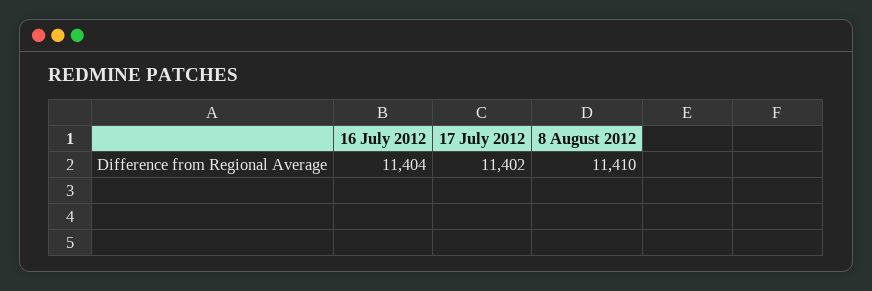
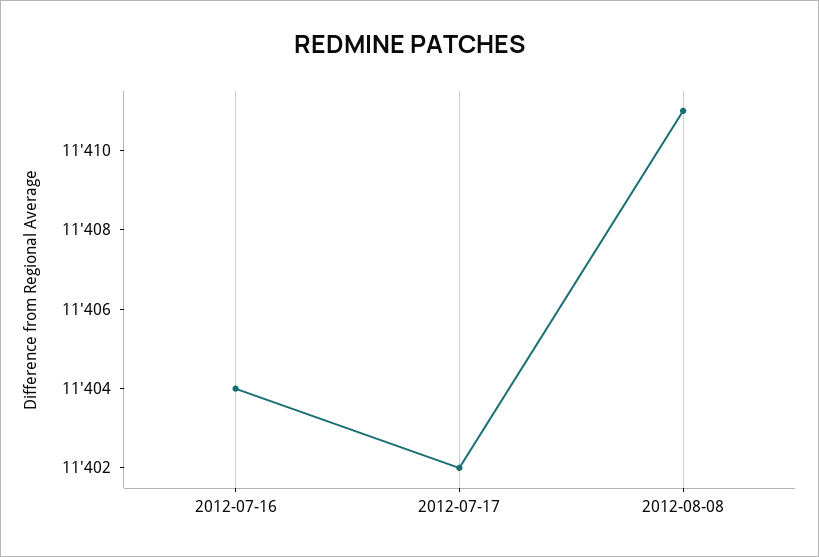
  {
    "16 July 2012": 11404,
    "17 July 2012": 11402,
-   "8 August 2012": 11410
+   "8 August 2012": 11411
  }

